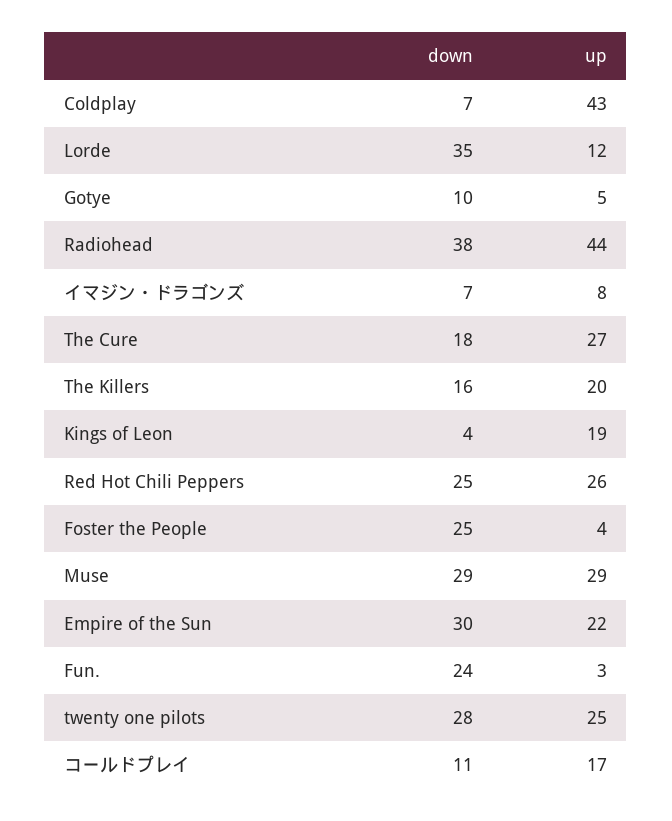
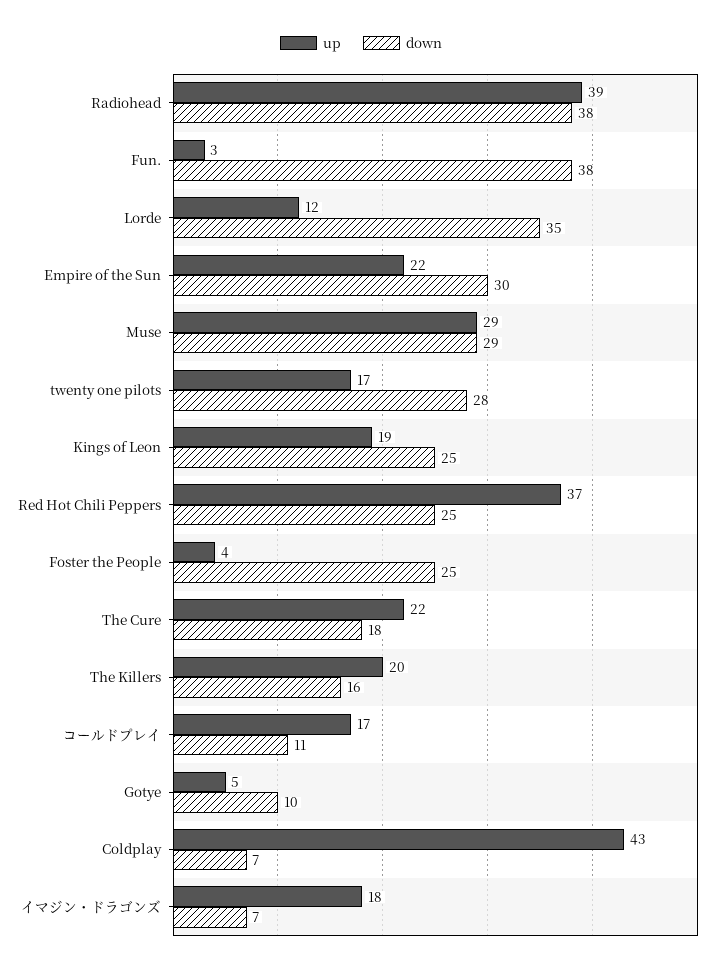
  {
    "down": {
      "Coldplay": 7,
      "Lorde": 35,
      "Gotye": 10,
      "Radiohead": 38,
      "イマジン・ドラゴンズ": 7,
      "The Cure": 18,
      "The Killers": 16,
-     "Kings of Leon": 4,
+     "Kings of Leon": 25,
      "Red Hot Chili Peppers": 25,
      "Foster the People": 25,
      "Muse": 29,
      "Empire of the Sun": 30,
-     "Fun.": 24,
+     "Fun.": 38,
      "twenty one pilots": 28,
      "コールドプレイ": 11
    },
    "up": {
      "Coldplay": 43,
      "Lorde": 12,
      "Gotye": 5,
-     "Radiohead": 44,
+     "Radiohead": 39,
-     "イマジン・ドラゴンズ": 8,
+     "イマジン・ドラゴンズ": 18,
-     "The Cure": 27,
+     "The Cure": 22,
      "The Killers": 20,
      "Kings of Leon": 19,
-     "Red Hot Chili Peppers": 26,
+     "Red Hot Chili Peppers": 37,
      "Foster the People": 4,
      "Muse": 29,
      "Empire of the Sun": 22,
      "Fun.": 3,
-     "twenty one pilots": 25,
+     "twenty one pilots": 17,
      "コールドプレイ": 17
    }
  }

